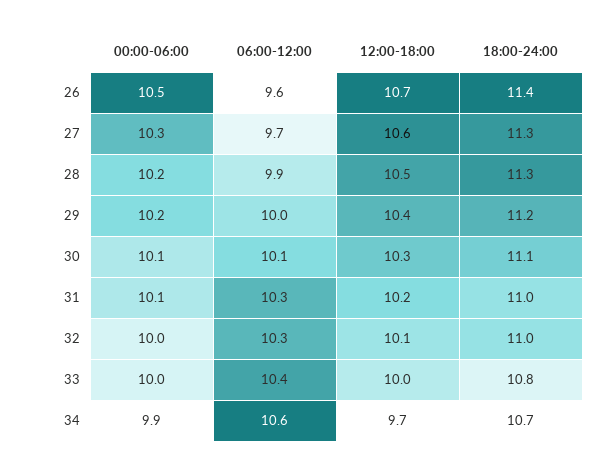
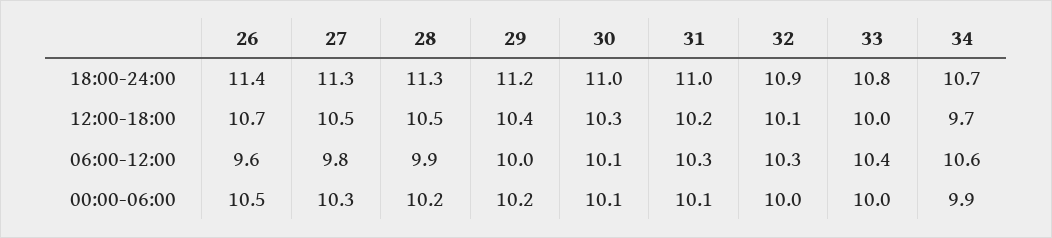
  {
    "00:00-06:00": {
      "26": 10.5,
      "27": 10.3,
      "28": 10.2,
      "29": 10.2,
      "30": 10.1,
      "31": 10.1,
      "32": 10,
      "33": 10,
      "34": 9.9
    },
    "06:00-12:00": {
      "26": 9.6,
-     "27": 9.7,
+     "27": 9.8,
      "28": 9.9,
      "29": 10,
      "30": 10.1,
      "31": 10.3,
      "32": 10.3,
      "33": 10.4,
      "34": 10.6
    },
    "12:00-18:00": {
      "26": 10.7,
-     "27": 10.6,
+     "27": 10.5,
      "28": 10.5,
      "29": 10.4,
      "30": 10.3,
      "31": 10.2,
      "32": 10.1,
      "33": 10,
      "34": 9.7
    },
    "18:00-24:00": {
      "26": 11.4,
      "27": 11.3,
      "28": 11.3,
      "29": 11.2,
-     "30": 11.1,
+     "30": 11,
      "31": 11,
-     "32": 11,
+     "32": 10.9,
      "33": 10.8,
      "34": 10.7
    }
  }

